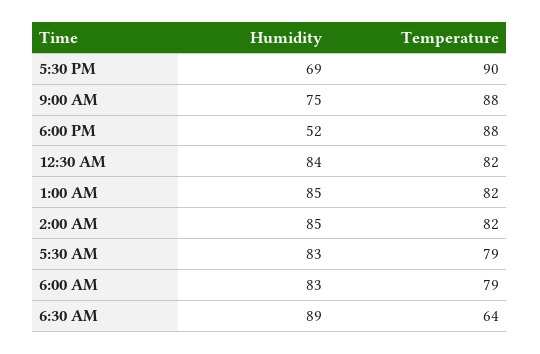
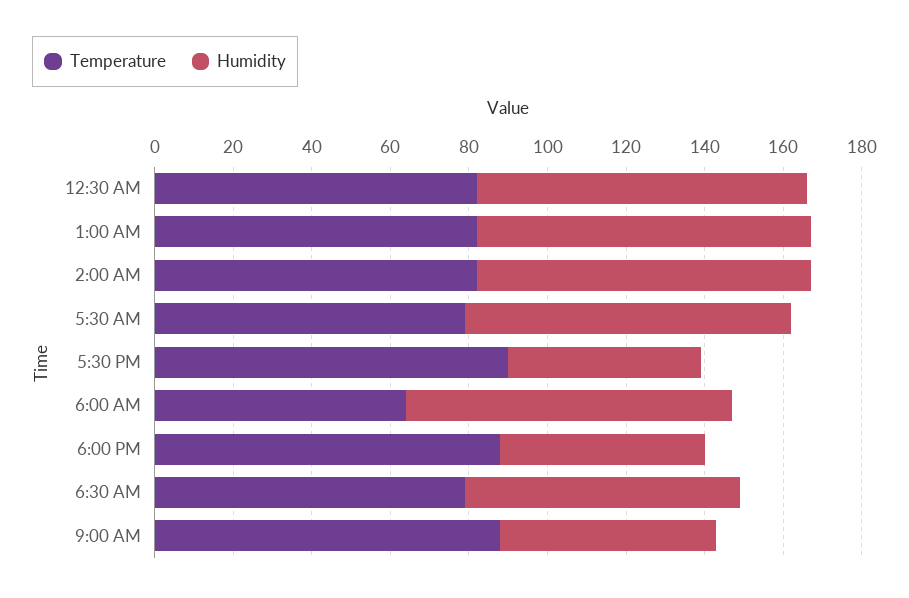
  {
    "Humidity": {
-     "5:30 PM": 69,
+     "5:30 PM": 50,
-     "9:00 AM": 75,
+     "9:00 AM": 55,
      "6:00 PM": 52,
      "12:30 AM": 84,
      "1:00 AM": 85,
      "2:00 AM": 85,
      "5:30 AM": 83,
      "6:00 AM": 83,
-     "6:30 AM": 89
+     "6:30 AM": 70
    },
    "Temperature": {
      "5:30 PM": 90,
      "9:00 AM": 88,
      "6:00 PM": 88,
      "12:30 AM": 82,
      "1:00 AM": 82,
      "2:00 AM": 82,
      "5:30 AM": 79,
-     "6:00 AM": 79,
+     "6:00 AM": 65,
-     "6:30 AM": 64
+     "6:30 AM": 80
    }
  }

